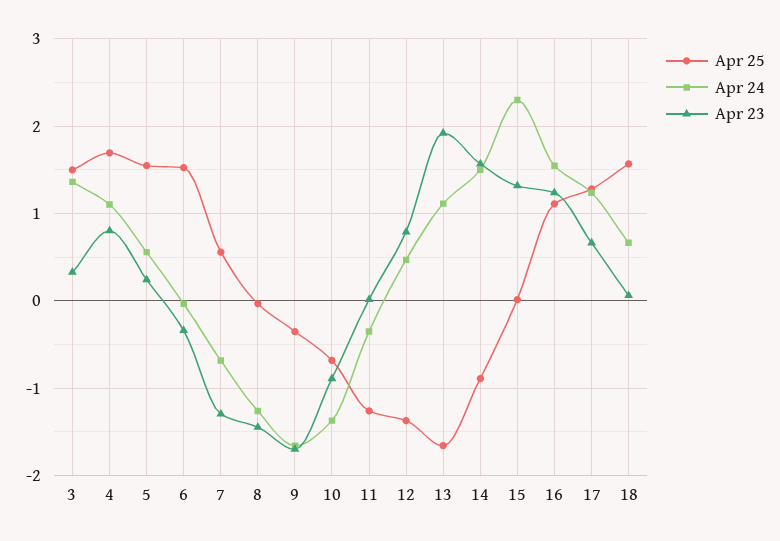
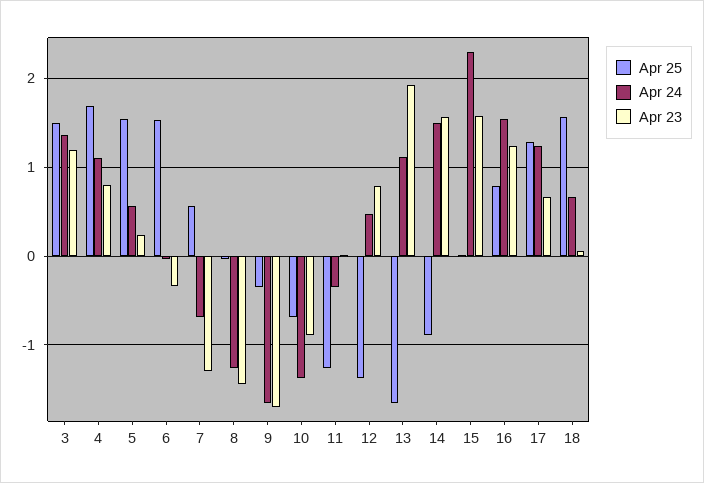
  {
    "Apr 25": {
      "3": 1.5,
      "4": 1.7,
      "5": 1.5,
      "6": 1.5,
      "7": 0.6,
      "8": 0,
      "9": -0.4,
      "10": -0.7,
      "11": -1.3,
      "12": -1.4,
      "13": -1.7,
      "14": -0.9,
      "15": 0,
-     "16": 1.1,
+     "16": 0.8,
      "17": 1.3,
      "18": 1.6
    },
    "Apr 24": {
      "3": 1.4,
      "4": 1.1,
      "5": 0.6,
      "6": 0,
      "7": -0.7,
      "8": -1.3,
      "9": -1.7,
      "10": -1.4,
      "11": -0.4,
      "12": 0.5,
      "13": 1.1,
      "14": 1.5,
      "15": 2.3,
      "16": 1.5,
      "17": 1.2,
      "18": 0.7
    },
    "Apr 23": {
-     "3": 0.3,
+     "3": 1.2,
      "4": 0.8,
      "5": 0.2,
      "6": -0.3,
      "7": -1.3,
      "8": -1.4,
      "9": -1.7,
      "10": -0.9,
      "11": 0,
      "12": 0.8,
      "13": 1.9,
      "14": 1.6,
-     "15": 1.3,
+     "15": 1.6,
      "16": 1.2,
      "17": 0.7,
      "18": 0.1
    }
  }

